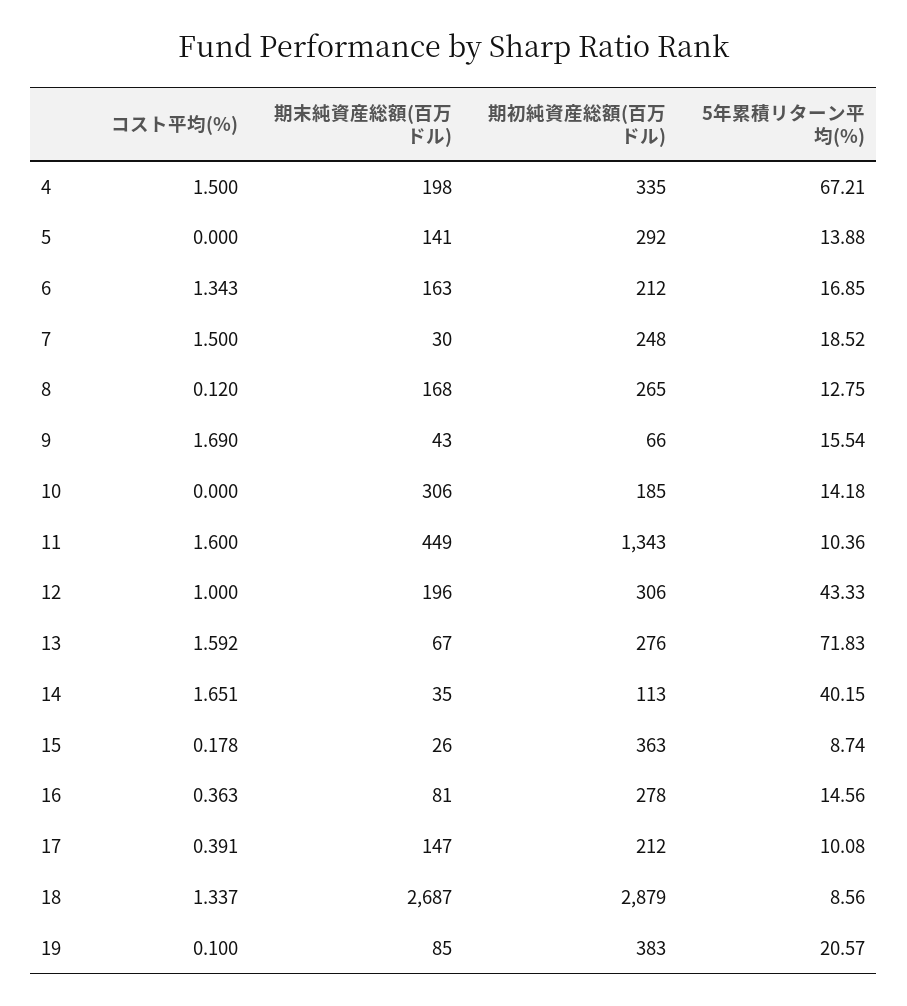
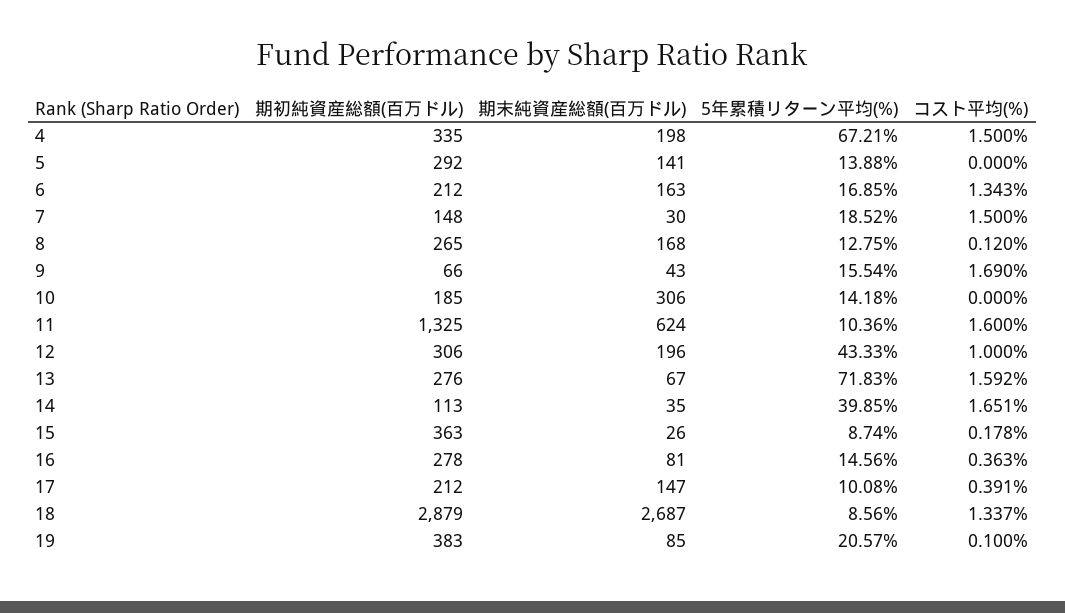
  {
    "コスト平均(%)": {
      "4": 1.5,
      "5": 0,
      "6": 1.343,
      "7": 1.5,
      "8": 0.12,
      "9": 1.69,
      "10": 0,
      "11": 1.6,
      "12": 1,
      "13": 1.592,
      "14": 1.651,
      "15": 0.178,
      "16": 0.363,
      "17": 0.391,
      "18": 1.337,
      "19": 0.1
    },
    "期末純資産総額(百万ドル)": {
      "4": 198,
      "5": 141,
      "6": 163,
      "7": 30,
      "8": 168,
      "9": 43,
      "10": 306,
-     "11": 449,
+     "11": 624,
      "12": 196,
      "13": 67,
      "14": 35,
      "15": 26,
      "16": 81,
      "17": 147,
      "18": 2687,
      "19": 85
    },
    "期初純資産総額(百万ドル)": {
      "4": 335,
      "5": 292,
      "6": 212,
-     "7": 248,
+     "7": 148,
      "8": 265,
      "9": 66,
      "10": 185,
-     "11": 1343,
+     "11": 1325,
      "12": 306,
      "13": 276,
      "14": 113,
      "15": 363,
      "16": 278,
      "17": 212,
      "18": 2879,
      "19": 383
    },
    "5年累積リターン平均(%)": {
      "4": 67.21,
      "5": 13.88,
      "6": 16.85,
      "7": 18.52,
      "8": 12.75,
      "9": 15.54,
      "10": 14.18,
      "11": 10.36,
      "12": 43.33,
      "13": 71.83,
-     "14": 40.15,
+     "14": 39.85,
      "15": 8.74,
      "16": 14.56,
      "17": 10.08,
      "18": 8.56,
      "19": 20.57
    }
  }

